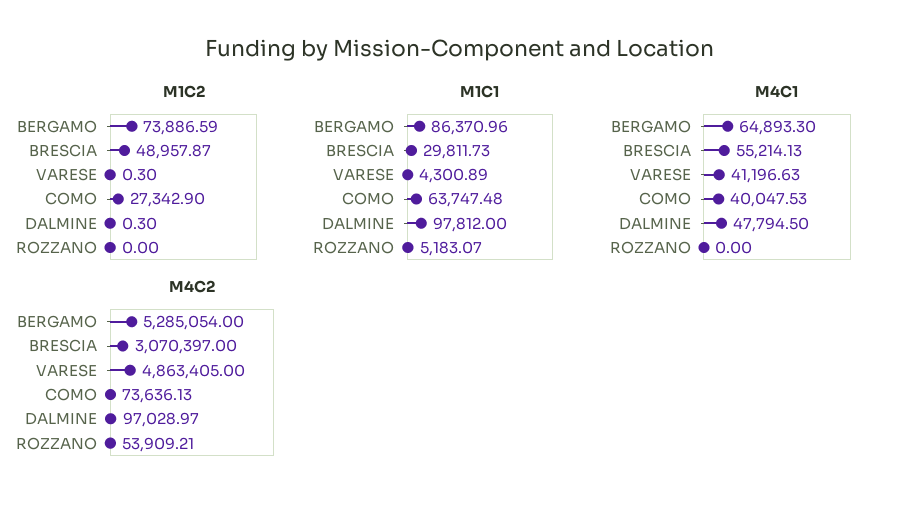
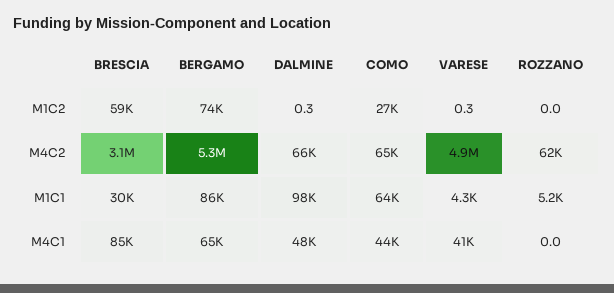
  {
    "M1C2": {
      "BERGAMO": 73886.59,
-     "BRESCIA": 48957.87,
+     "BRESCIA": 59000,
      "VARESE": 0.3,
      "COMO": 27342.9,
      "DALMINE": 0.3,
      "ROZZANO": 0
    },
    "M1C1": {
      "BERGAMO": 86370.96,
      "BRESCIA": 29811.73,
      "VARESE": 4300.89,
      "COMO": 63747.48,
      "DALMINE": 97812,
      "ROZZANO": 5183.07
    },
    "M4C1": {
      "BERGAMO": 64893.3,
-     "BRESCIA": 55214.13,
+     "BRESCIA": 85000,
      "VARESE": 41196.63,
-     "COMO": 40047.53,
+     "COMO": 44000,
      "DALMINE": 47794.5,
      "ROZZANO": 0
    },
    "M4C2": {
      "BERGAMO": 5285054,
      "BRESCIA": 3070397,
      "VARESE": 4863405,
-     "COMO": 73636.13,
+     "COMO": 65000,
-     "DALMINE": 97028.97,
+     "DALMINE": 66000,
-     "ROZZANO": 53909.21
+     "ROZZANO": 62000
    }
  }

